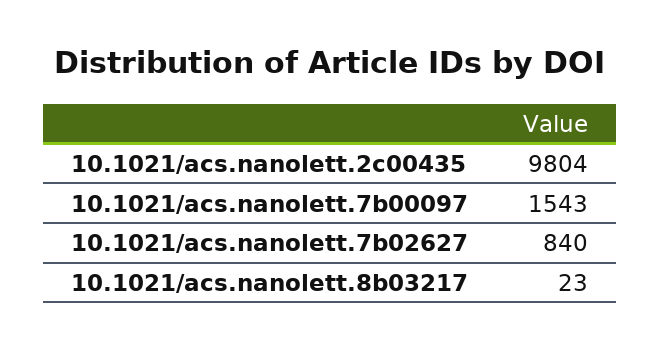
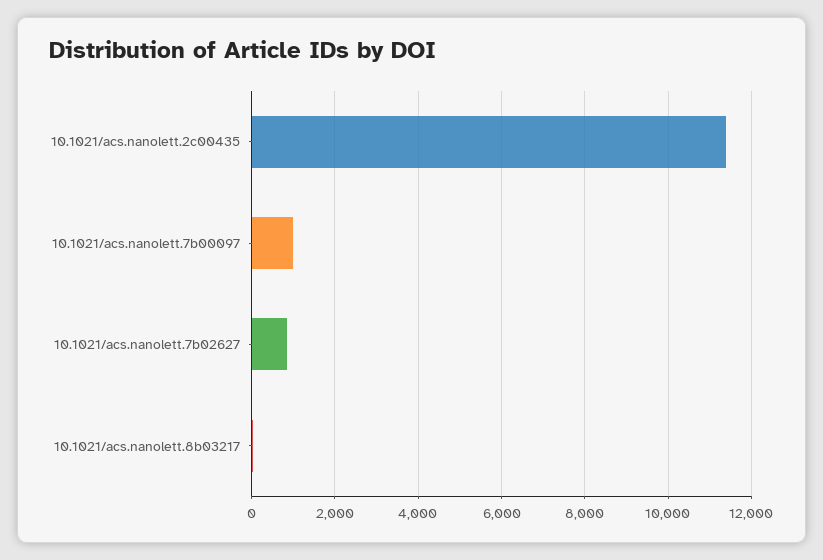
  {
-   "10.1021/acs.nanolett.2c00435": 9804,
+   "10.1021/acs.nanolett.2c00435": 11400,
-   "10.1021/acs.nanolett.7b00097": 1543,
+   "10.1021/acs.nanolett.7b00097": 1000,
    "10.1021/acs.nanolett.7b02627": 840,
    "10.1021/acs.nanolett.8b03217": 23
  }

